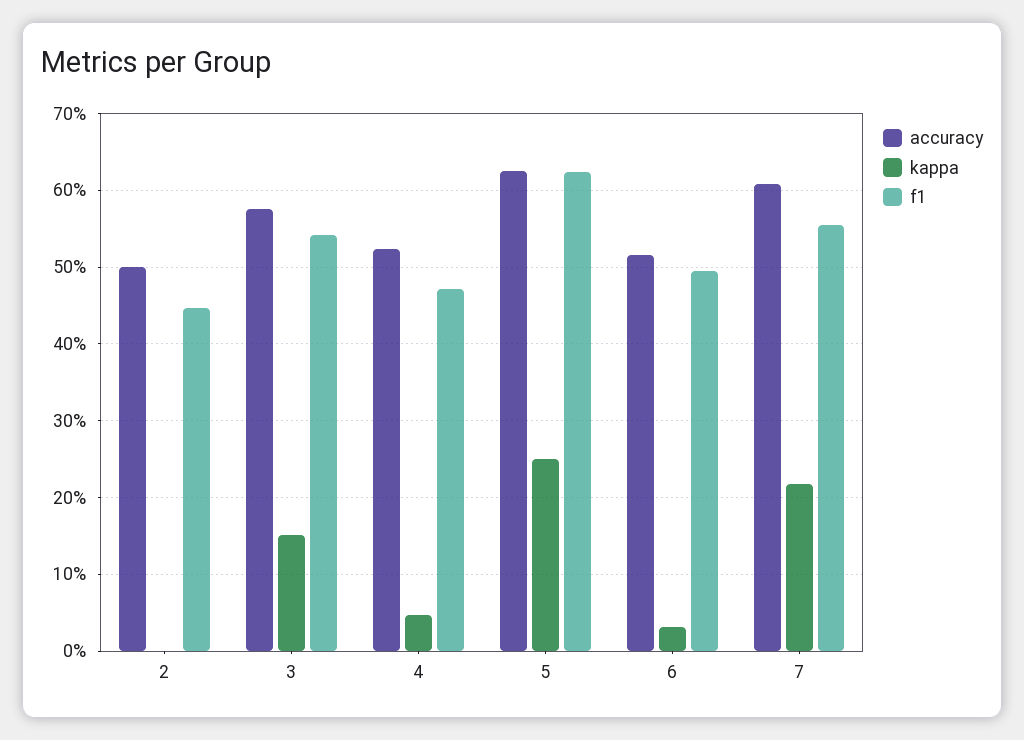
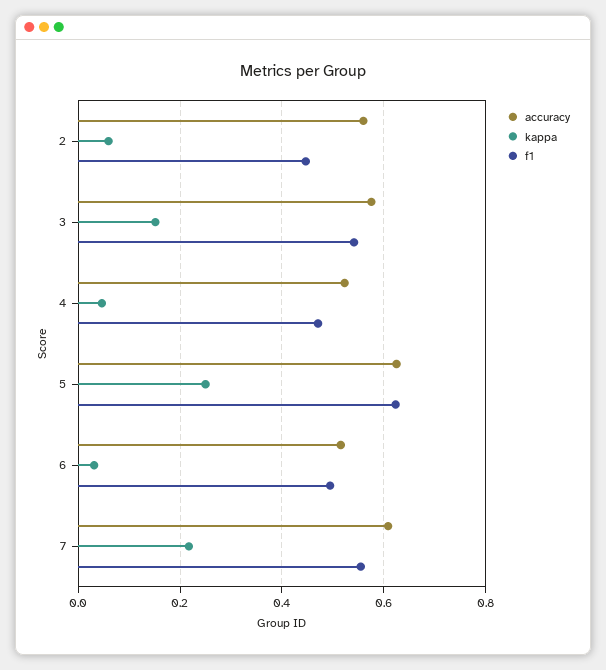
  {
    "accuracy": {
-     "2": 0.5,
+     "2": 0.56,
      "3": 0.58,
      "4": 0.52,
      "5": 0.63,
      "6": 0.52,
      "7": 0.61
    },
    "kappa": {
-     "2": 0,
+     "2": 0.06,
      "3": 0.15,
      "4": 0.05,
      "5": 0.25,
      "6": 0.03,
      "7": 0.22
    },
    "f1": {
      "2": 0.45,
      "3": 0.54,
      "4": 0.47,
      "5": 0.62,
      "6": 0.49,
      "7": 0.55
    }
  }

